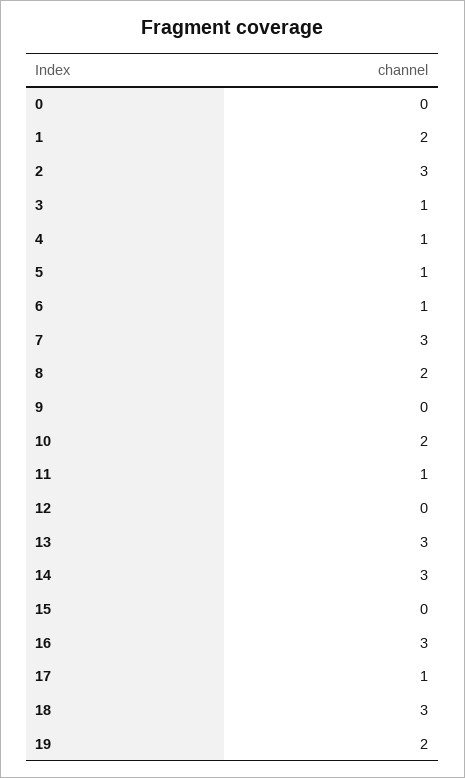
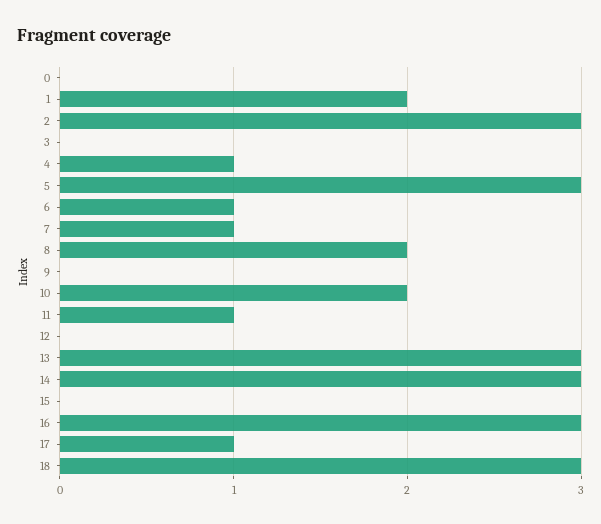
  {
    "0": 0,
    "1": 2,
    "2": 3,
-   "3": 1,
+   "3": 0,
    "4": 1,
-   "5": 1,
+   "5": 3,
    "6": 1,
-   "7": 3,
+   "7": 1,
    "8": 2,
    "9": 0,
    "10": 2,
    "11": 1,
    "12": 0,
    "13": 3,
    "14": 3,
    "15": 0,
    "16": 3,
    "17": 1,
-   "18": 3,
+   "18": 3
-   "19": 2
  }

